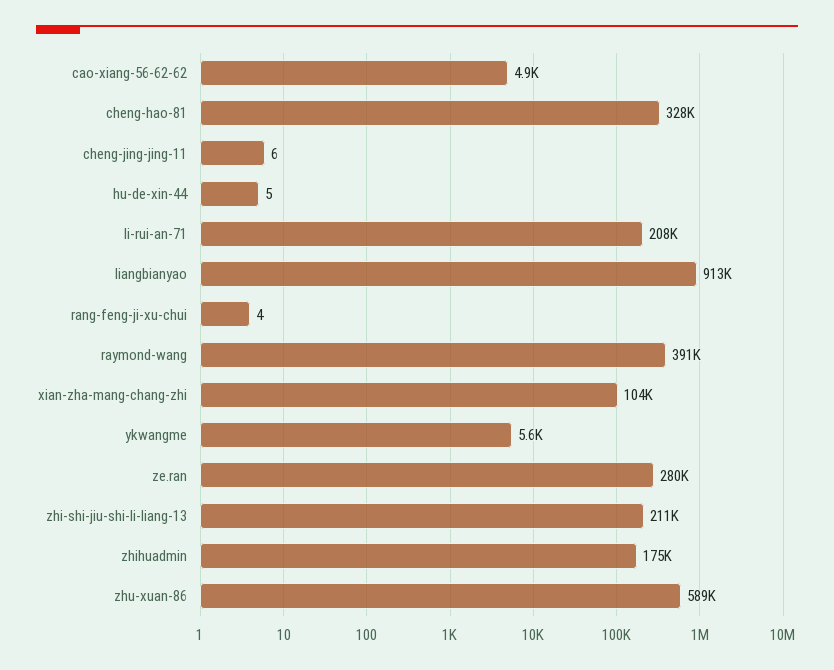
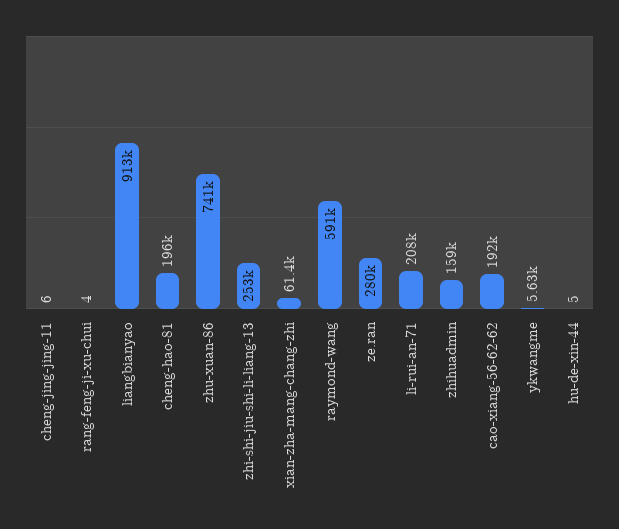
  {
-   "cao-xiang-56-62-62": 4900,
+   "cao-xiang-56-62-62": 192000,
-   "cheng-hao-81": 328000,
+   "cheng-hao-81": 196000,
    "cheng-jing-jing-11": 6,
    "hu-de-xin-44": 5,
    "li-rui-an-71": 208000,
    "liangbianyao": 913000,
    "rang-feng-ji-xu-chui": 4,
-   "raymond-wang": 391000,
+   "raymond-wang": 591000,
-   "xian-zha-mang-chang-zhi": 104000,
+   "xian-zha-mang-chang-zhi": 61400,
    "ykwangme": 5630,
    "ze.ran": 280000,
-   "zhi-shi-jiu-shi-li-liang-13": 211000,
+   "zhi-shi-jiu-shi-li-liang-13": 253000,
-   "zhihuadmin": 175000,
+   "zhihuadmin": 159000,
-   "zhu-xuan-86": 589000
+   "zhu-xuan-86": 741000
  }

